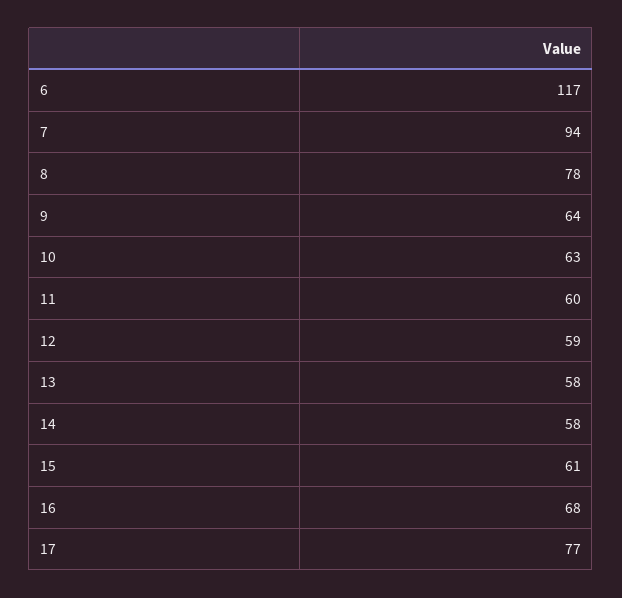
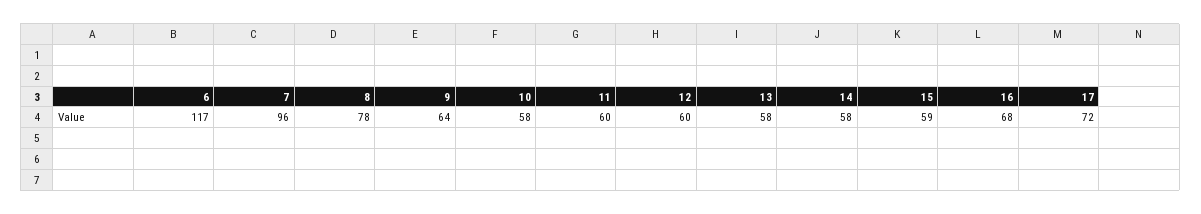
  {
    "6": 117,
-   "7": 94,
+   "7": 96,
    "8": 78,
    "9": 64,
-   "10": 63,
+   "10": 58,
    "11": 60,
-   "12": 59,
+   "12": 60,
    "13": 58,
    "14": 58,
-   "15": 61,
+   "15": 59,
    "16": 68,
-   "17": 77
+   "17": 72
  }

